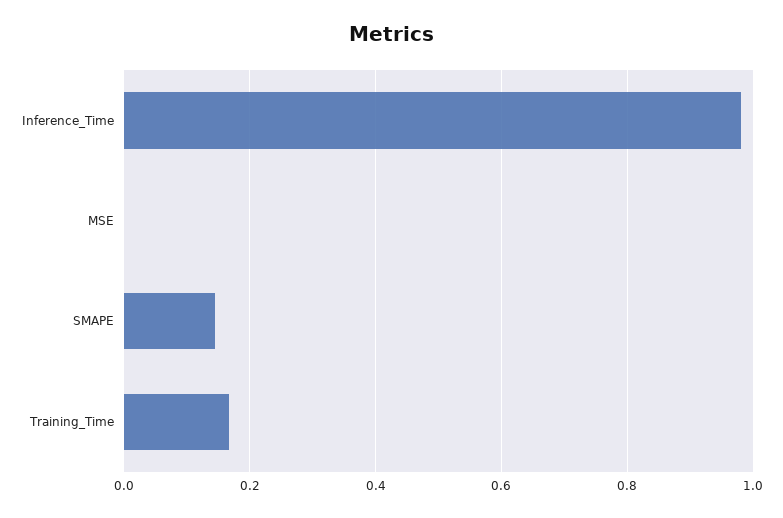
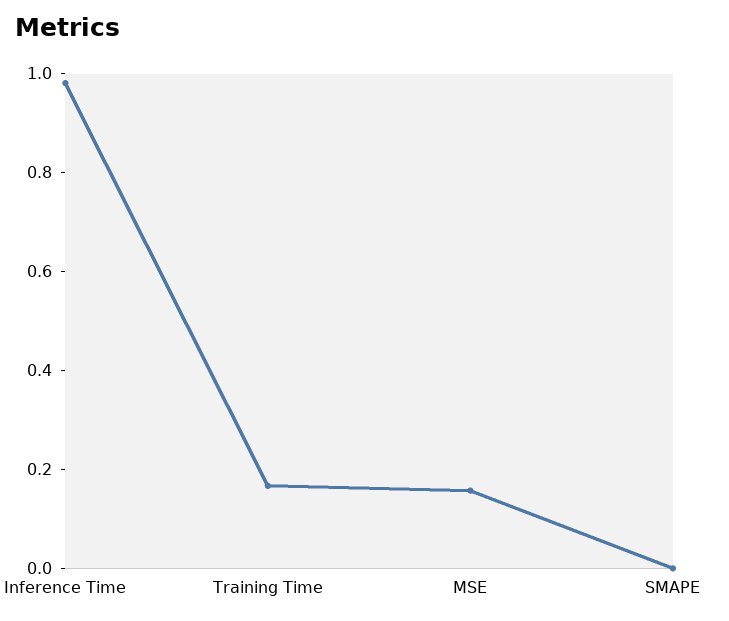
  {
    "Inference_Time": 0.98,
-   "MSE": 0,
+   "MSE": 0.15,
-   "SMAPE": 0.14,
+   "SMAPE": 0,
    "Training_Time": 0.16
  }

